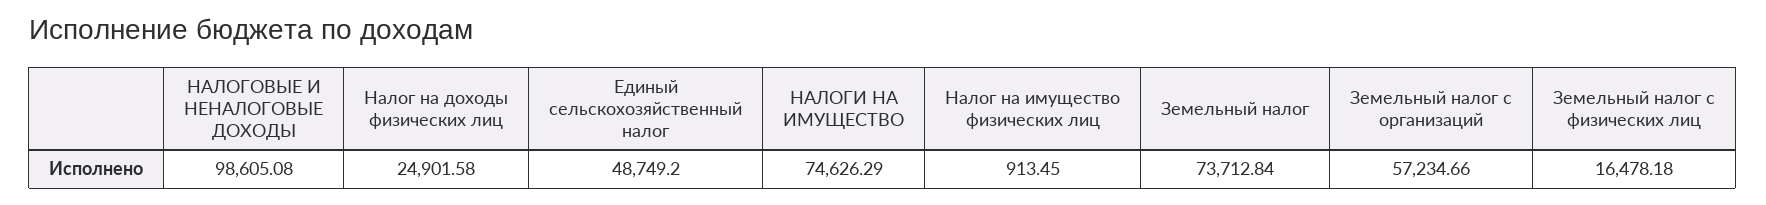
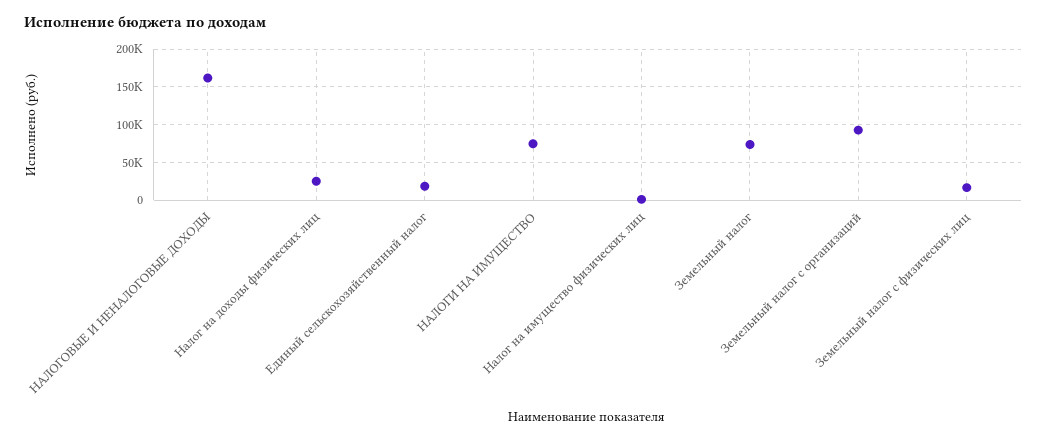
  {
-   "НАЛОГОВЫЕ И НЕНАЛОГОВЫЕ ДОХОДЫ": 98605.08,
+   "НАЛОГОВЫЕ И НЕНАЛОГОВЫЕ ДОХОДЫ": 160000,
    "Налог на доходы физических лиц": 24901.58,
-   "Единый сельскохозяйственный налог": 48749.2,
+   "Единый сельскохозяйственный налог": 20000,
    "НАЛОГИ НА ИМУЩЕСТВО": 74626.29,
    "Налог на имущество физических лиц": 913.45,
    "Земельный налог": 73712.84,
-   "Земельный налог с организаций": 57234.66,
+   "Земельный налог с организаций": 90000,
    "Земельный налог с физических лиц": 16478.18
  }

